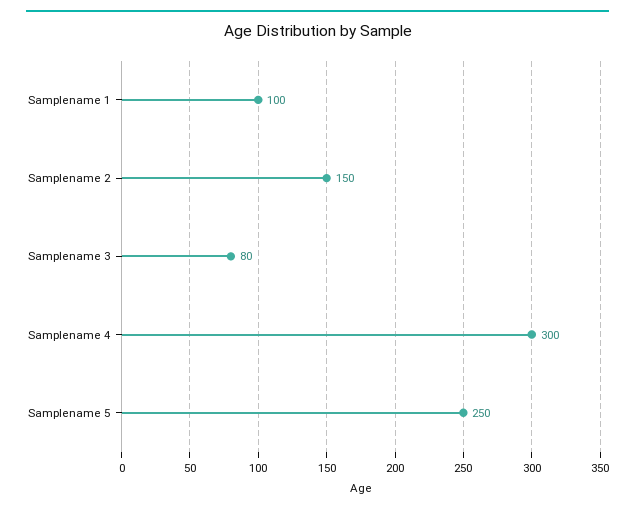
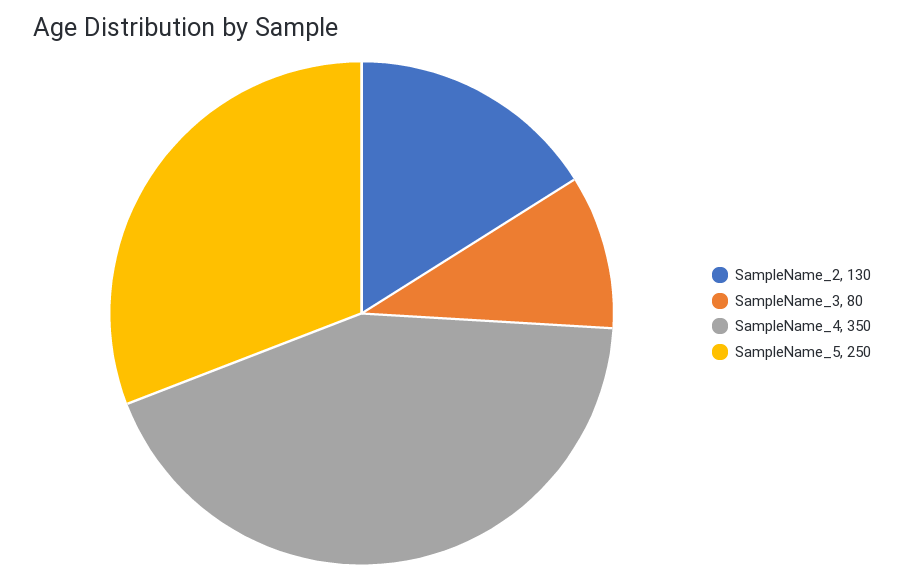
  {
-   "Samplename 1": 100,
-   "Samplename 2": 150,
+   "Samplename 2": 130,
    "Samplename 3": 80,
-   "Samplename 4": 300,
+   "Samplename 4": 350,
    "Samplename 5": 250
  }

